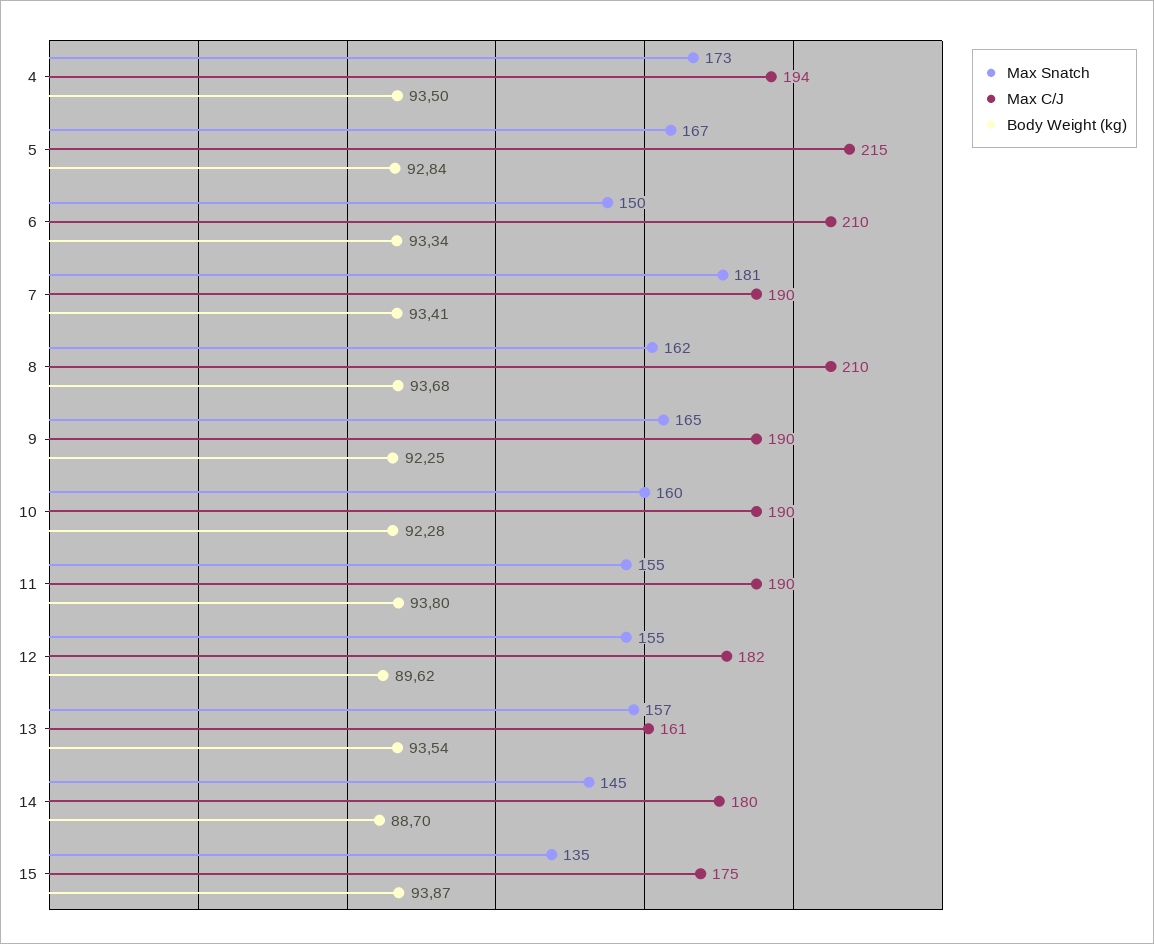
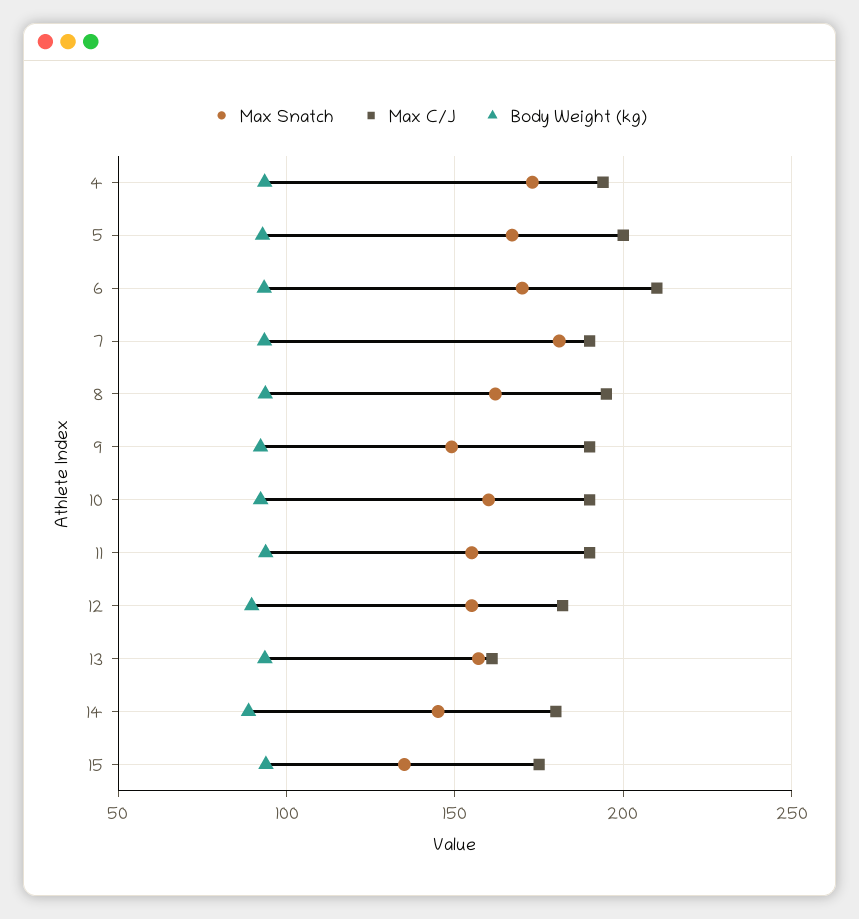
  {
    "Max Snatch": {
      "4": 173,
      "5": 167,
-     "6": 150,
+     "6": 170,
      "7": 181,
      "8": 162,
-     "9": 165,
+     "9": 150,
      "10": 160,
      "11": 155,
      "12": 155,
      "13": 157,
      "14": 145,
      "15": 135
    },
    "Max C/J": {
      "4": 194,
-     "5": 215,
+     "5": 200,
      "6": 210,
      "7": 190,
-     "8": 210,
+     "8": 195,
      "9": 190,
      "10": 190,
      "11": 190,
      "12": 182,
      "13": 161,
      "14": 180,
      "15": 175
    },
    "Body Weight (kg)": {
      "4": 93.5,
      "5": 92.84,
      "6": 93.34,
      "7": 93.41,
      "8": 93.68,
      "9": 92.25,
      "10": 92.28,
      "11": 93.8,
      "12": 89.62,
      "13": 93.54,
      "14": 88.7,
      "15": 93.87
    }
  }

